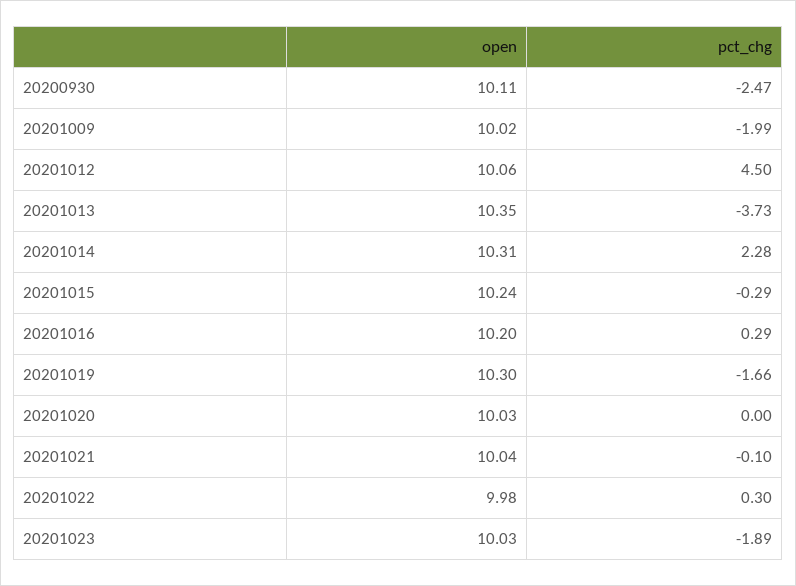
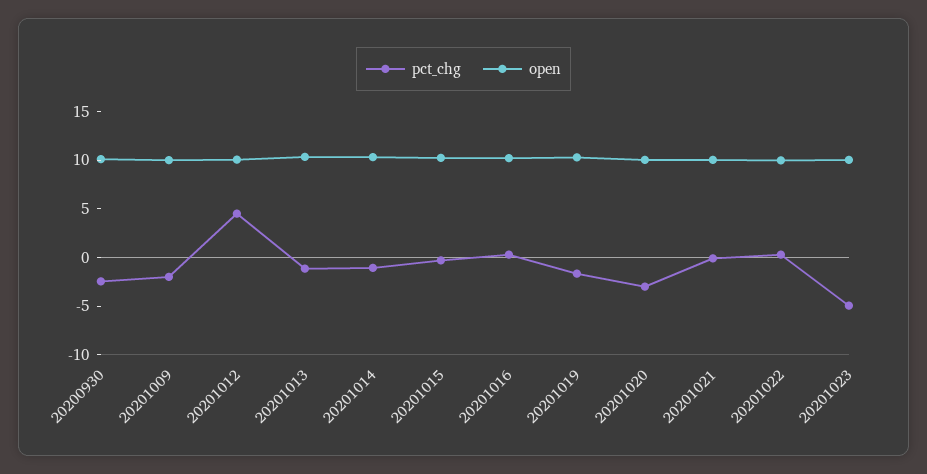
  {
    "open": {
      "20200930": 10.11,
      "20201009": 10.02,
      "20201012": 10.06,
      "20201013": 10.35,
      "20201014": 10.31,
      "20201015": 10.24,
      "20201016": 10.2,
      "20201019": 10.3,
      "20201020": 10.03,
      "20201021": 10.04,
      "20201022": 9.98,
      "20201023": 10.03
    },
    "pct_chg": {
      "20200930": -2.47,
      "20201009": -1.99,
      "20201012": 4.5,
-     "20201013": -3.73,
+     "20201013": -1,
-     "20201014": 2.28,
+     "20201014": -1,
      "20201015": -0.29,
      "20201016": 0.29,
      "20201019": -1.66,
-     "20201020": 0,
+     "20201020": -3,
      "20201021": -0.1,
      "20201022": 0.3,
-     "20201023": -1.89
+     "20201023": -5
    }
  }

